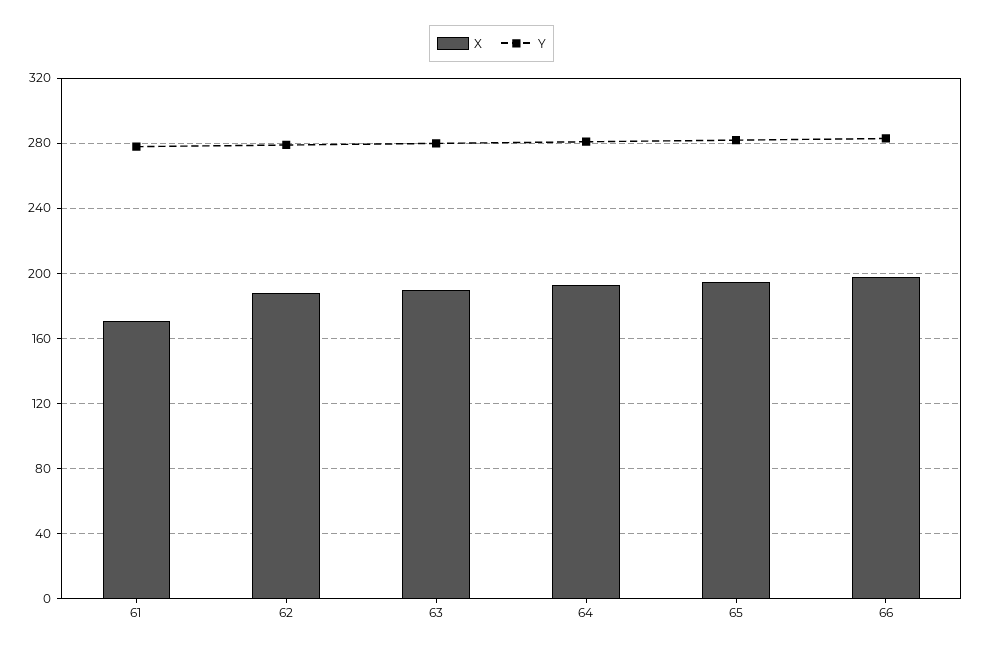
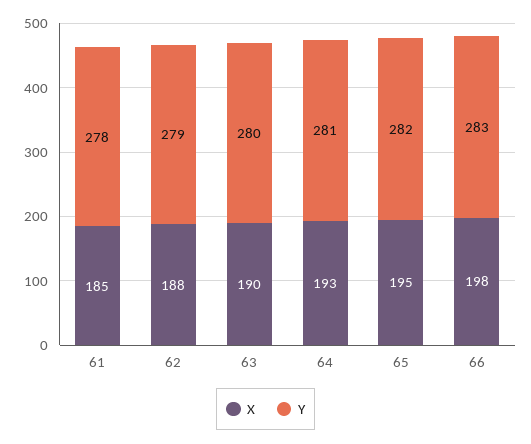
  {
    "X": {
-     "61": 170,
+     "61": 185,
      "62": 188,
      "63": 190,
      "64": 193,
      "65": 195,
      "66": 198
    },
    "Y": {
      "61": 278,
      "62": 279,
      "63": 280,
      "64": 281,
      "65": 282,
      "66": 283
    }
  }

